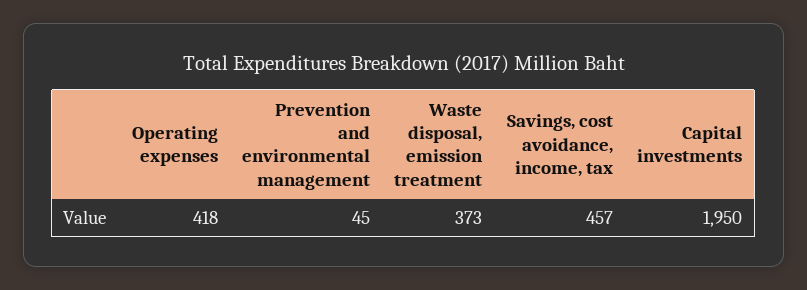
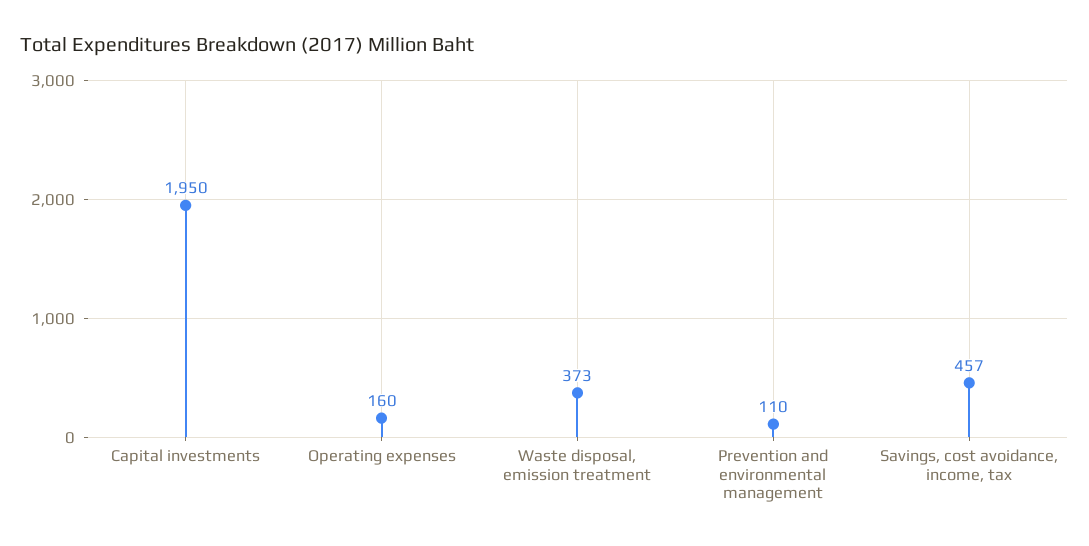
  {
-   "Operating expenses": 418,
+   "Operating expenses": 160,
-   "Prevention and environmental management": 45,
+   "Prevention and environmental management": 110,
    "Waste disposal, emission treatment": 373,
    "Savings, cost avoidance, income, tax": 457,
    "Capital investments": 1950
  }

